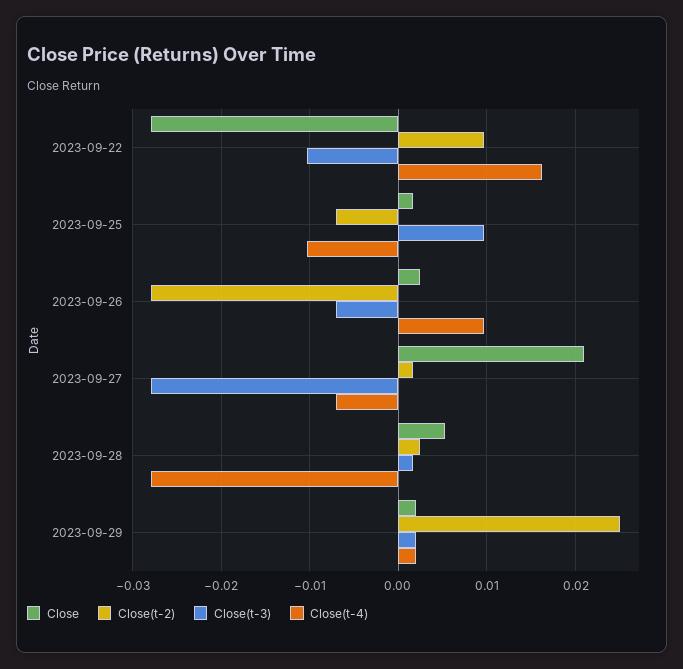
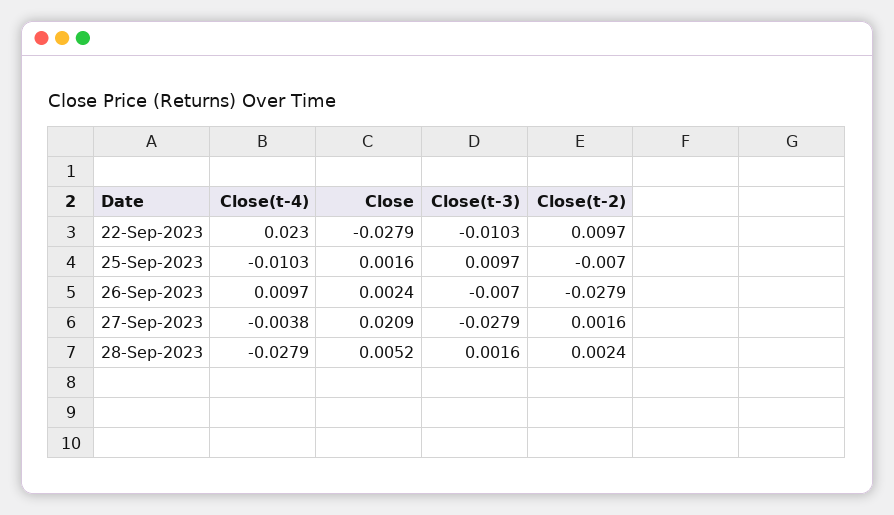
  {
    "Close": {
      "2023-09-22": -0.0279,
      "2023-09-25": 0.0016,
      "2023-09-26": 0.0024,
      "2023-09-27": 0.0209,
-     "2023-09-28": 0.0052,
+     "2023-09-28": 0.0052
-     "2023-09-29": 0.002
    },
    "Close(t-2)": {
      "2023-09-22": 0.0097,
      "2023-09-25": -0.007,
      "2023-09-26": -0.0279,
      "2023-09-27": 0.0016,
-     "2023-09-28": 0.0024,
+     "2023-09-28": 0.0024
-     "2023-09-29": 0.025
    },
    "Close(t-3)": {
      "2023-09-22": -0.0103,
      "2023-09-25": 0.0097,
      "2023-09-26": -0.007,
      "2023-09-27": -0.0279,
-     "2023-09-28": 0.0016,
+     "2023-09-28": 0.0016
-     "2023-09-29": 0.002
    },
    "Close(t-4)": {
-     "2023-09-22": 0.016,
+     "2023-09-22": 0.023,
      "2023-09-25": -0.0103,
      "2023-09-26": 0.0097,
-     "2023-09-27": -0.007,
+     "2023-09-27": -0.0038,
-     "2023-09-28": -0.0279,
+     "2023-09-28": -0.0279
-     "2023-09-29": 0.002
    }
  }

